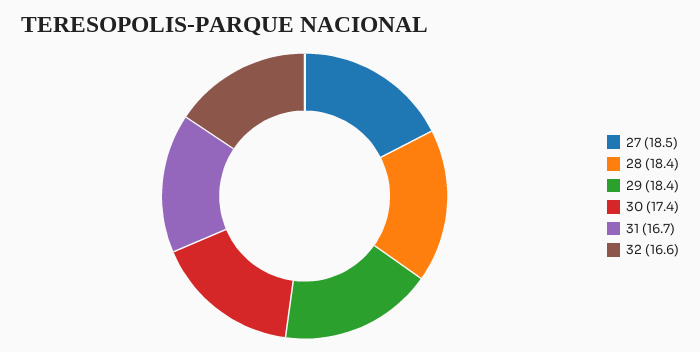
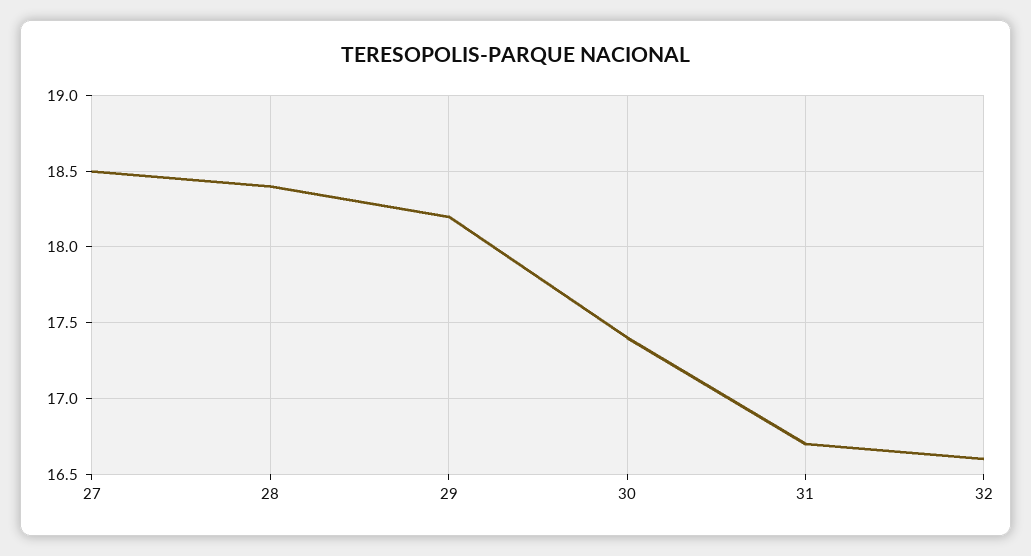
  {
    "27": 18.5,
    "28": 18.4,
-   "29": 18.4,
+   "29": 18.2,
    "30": 17.4,
    "31": 16.7,
    "32": 16.6
  }

